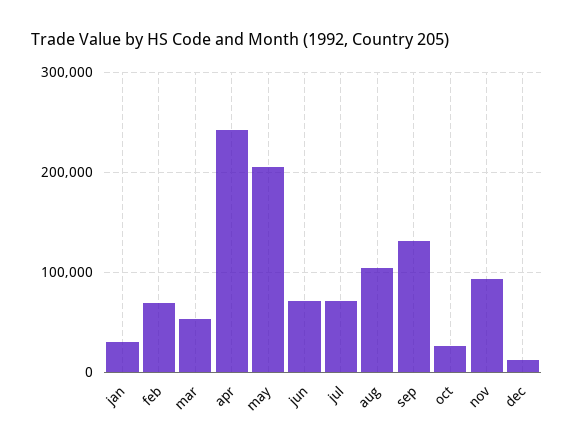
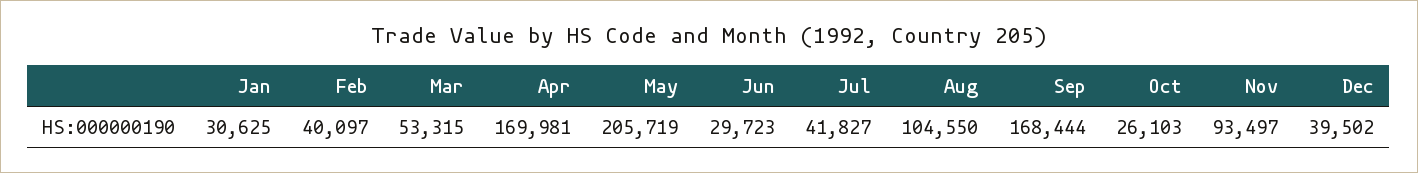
  {
    "jan": 30625,
-   "feb": 70000,
+   "feb": 40097,
    "mar": 53315,
-   "apr": 240000,
+   "apr": 169981,
    "may": 205719,
-   "jun": 70000,
+   "jun": 29723,
-   "jul": 70000,
+   "jul": 41827,
    "aug": 104550,
-   "sep": 130000,
+   "sep": 168444,
    "oct": 26103,
    "nov": 93497,
-   "dec": 10000
+   "dec": 39502
  }

